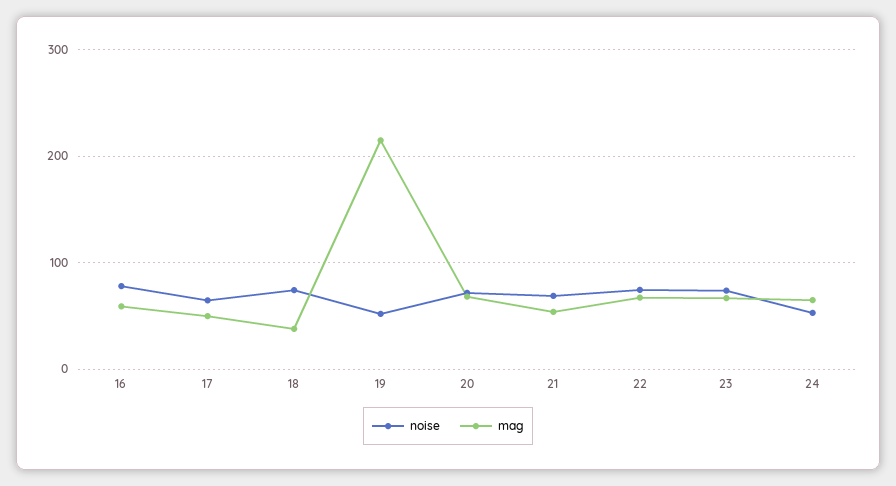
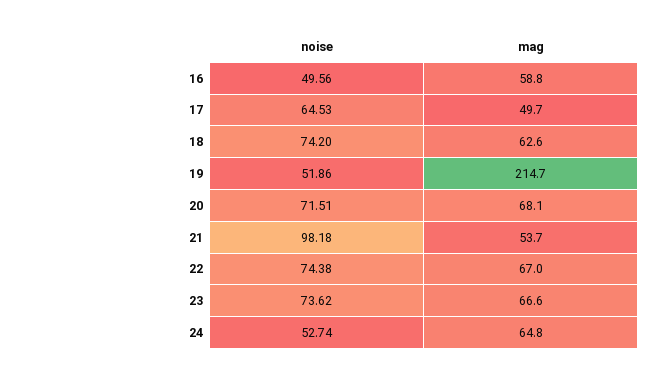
  {
    "noise": {
-     "16": 80,
+     "16": 49.56,
      "17": 64.53,
      "18": 74.2,
      "19": 51.86,
      "20": 71.51,
-     "21": 70,
+     "21": 98.18,
      "22": 74.38,
      "23": 73.62,
      "24": 52.74
    },
    "mag": {
      "16": 58.8,
      "17": 49.7,
-     "18": 40,
+     "18": 62.6,
      "19": 214.7,
      "20": 68.1,
      "21": 53.7,
      "22": 67,
      "23": 66.6,
      "24": 64.8
    }
  }

